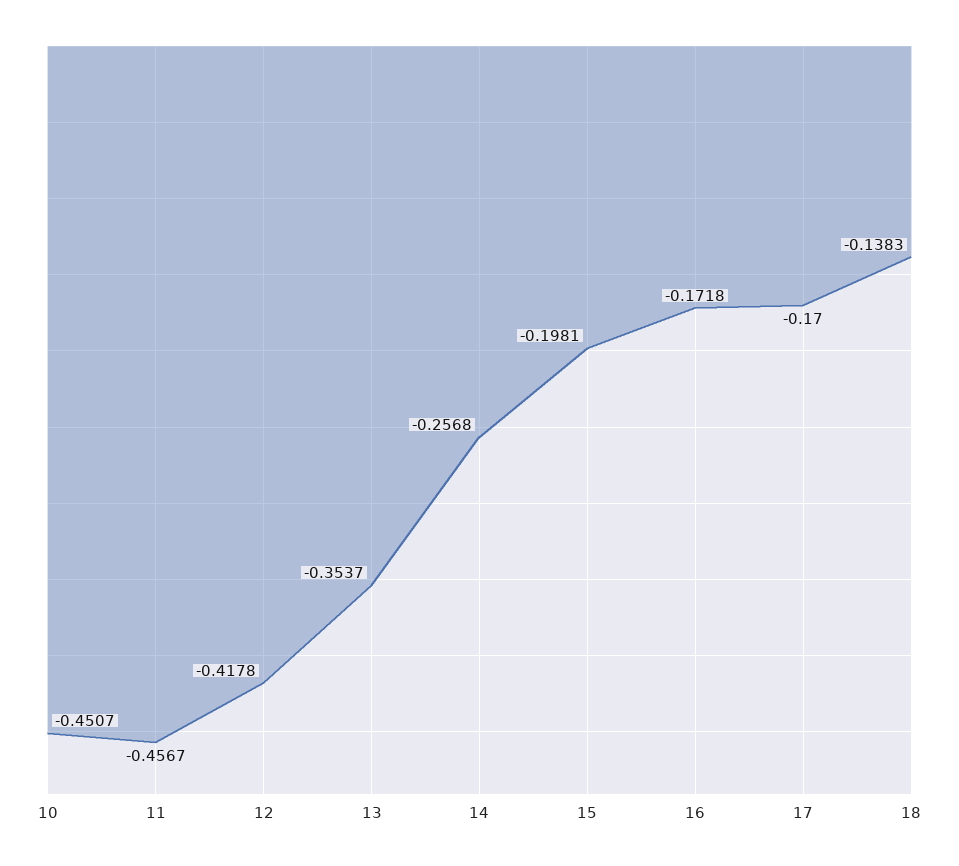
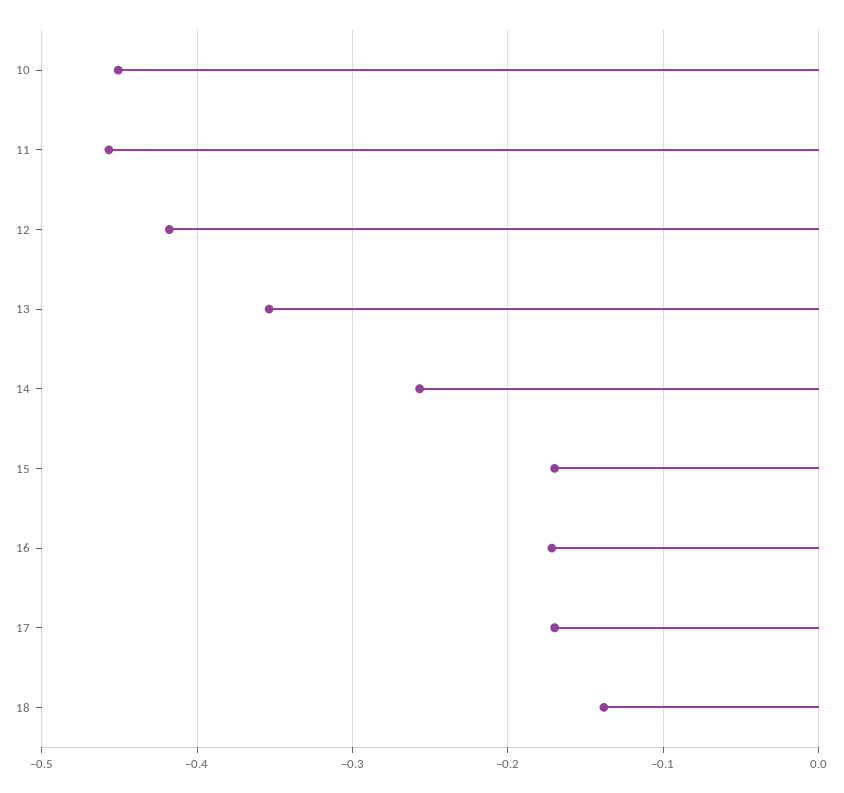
  {
    "10": -0.4507,
    "11": -0.4567,
    "12": -0.4178,
    "13": -0.3537,
    "14": -0.2568,
-   "15": -0.1981,
+   "15": -0.17,
    "16": -0.1718,
    "17": -0.17,
    "18": -0.1383
  }

